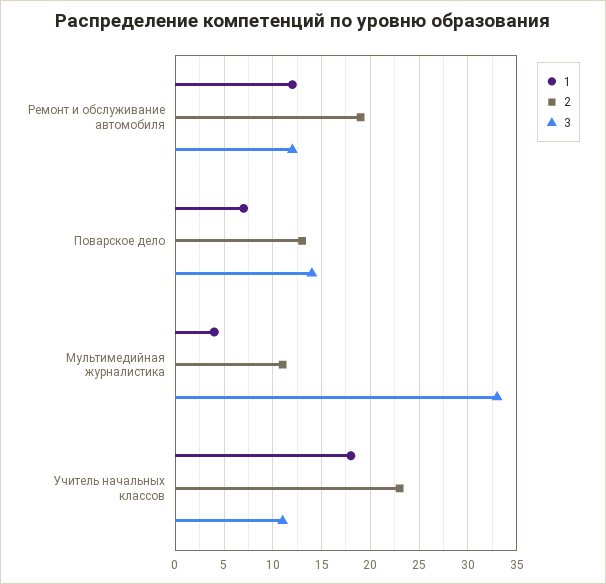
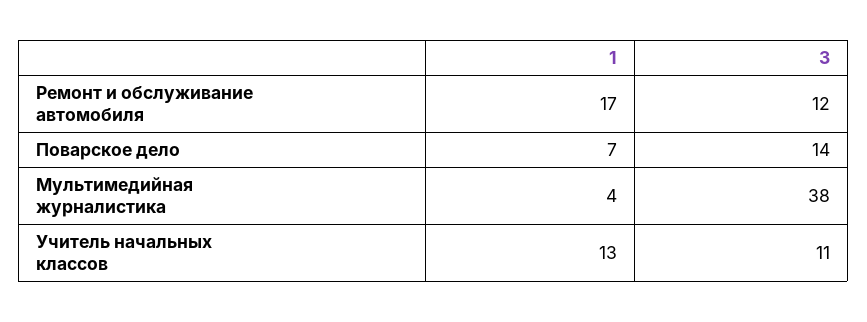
  {
    "1": {
-     "Ремонт и обслуживание автомобиля": 12,
+     "Ремонт и обслуживание автомобиля": 17,
      "Поварское дело": 7,
      "Мультимедийная журналистика": 4,
-     "Учитель начальных классов": 18
+     "Учитель начальных классов": 13
    },
-   "2": {
-     "Ремонт и обслуживание автомобиля": 19,
-     "Поварское дело": 13,
-     "Мультимедийная журналистика": 11,
-     "Учитель начальных классов": 23
-   },
    "3": {
      "Ремонт и обслуживание автомобиля": 12,
      "Поварское дело": 14,
-     "Мультимедийная журналистика": 33,
+     "Мультимедийная журналистика": 38,
      "Учитель начальных классов": 11
    }
  }

